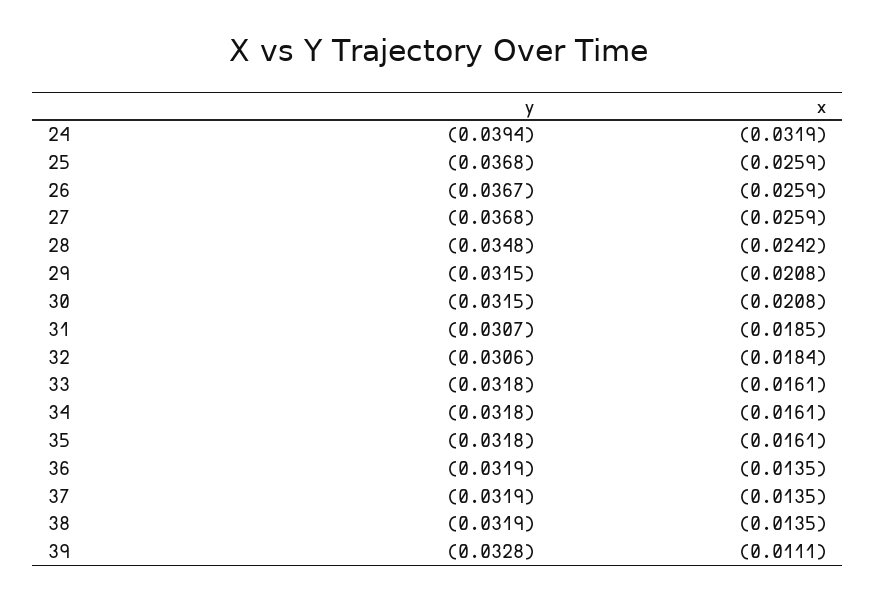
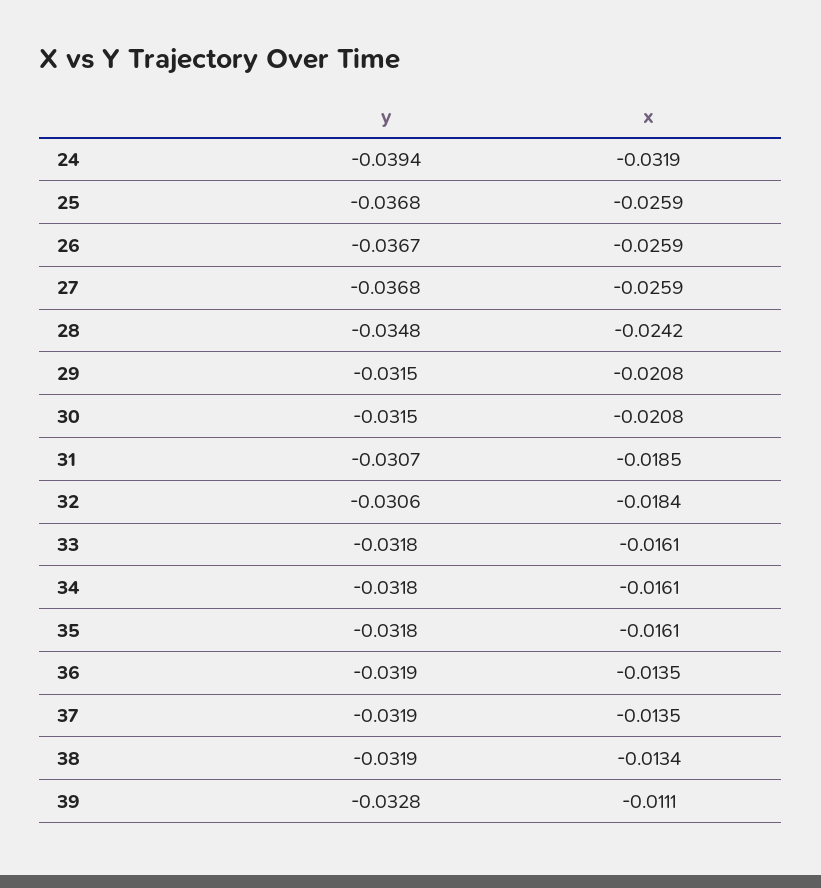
  {
    "y": {
      "24": -0.0394,
      "25": -0.0368,
      "26": -0.0367,
      "27": -0.0368,
      "28": -0.0348,
      "29": -0.0315,
      "30": -0.0315,
      "31": -0.0307,
      "32": -0.0306,
      "33": -0.0318,
      "34": -0.0318,
      "35": -0.0318,
      "36": -0.0319,
      "37": -0.0319,
      "38": -0.0319,
      "39": -0.0328
    },
    "x": {
      "24": -0.0319,
      "25": -0.0259,
      "26": -0.0259,
      "27": -0.0259,
      "28": -0.0242,
      "29": -0.0208,
      "30": -0.0208,
      "31": -0.0185,
      "32": -0.0184,
      "33": -0.0161,
      "34": -0.0161,
      "35": -0.0161,
      "36": -0.0135,
      "37": -0.0135,
-     "38": -0.0135,
+     "38": -0.0134,
      "39": -0.0111
    }
  }

